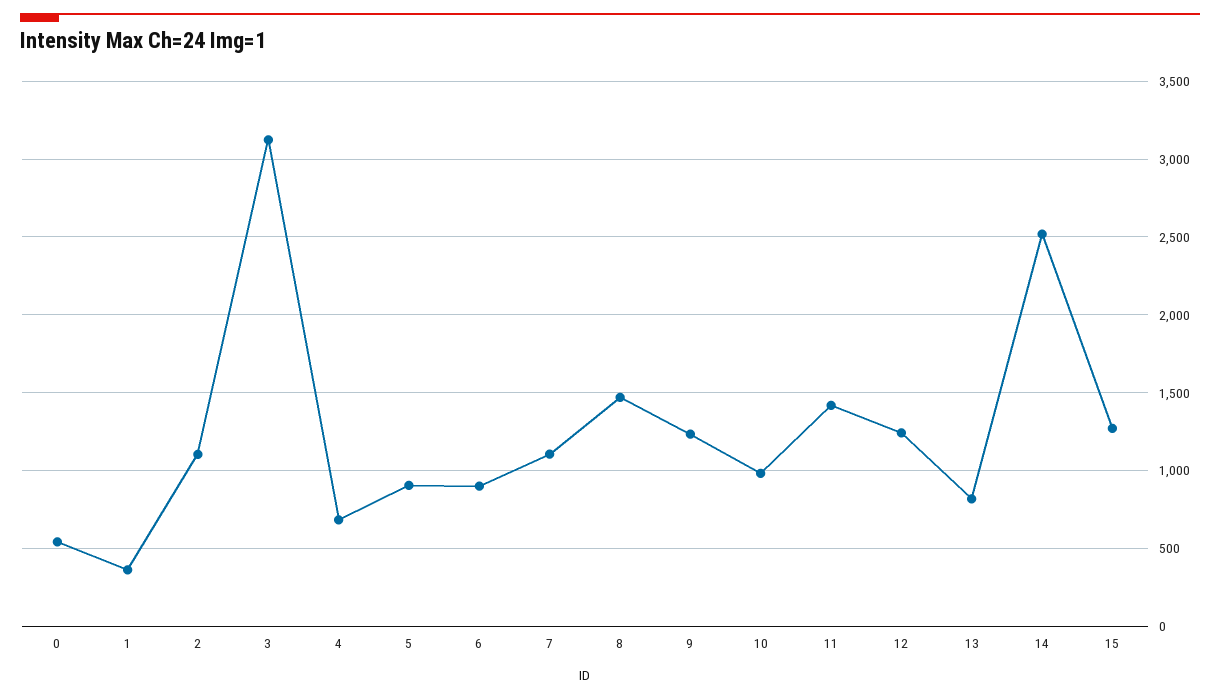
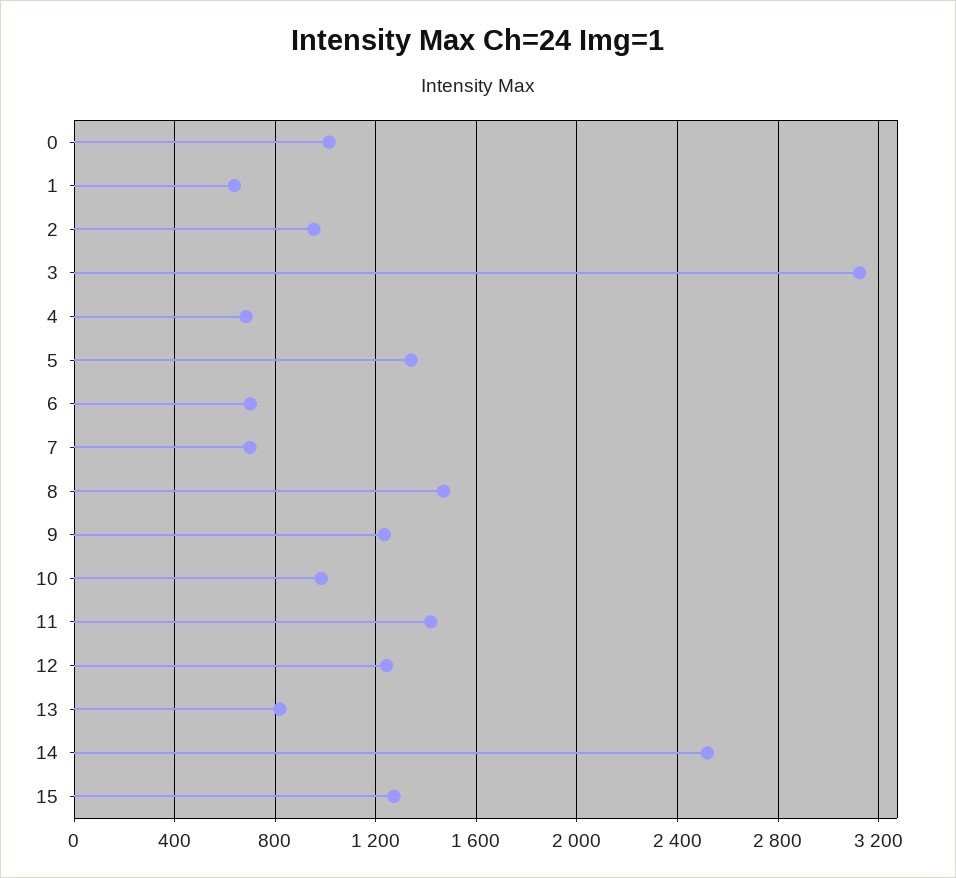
  {
-   "0": 550,
+   "0": 1000,
-   "1": 350,
+   "1": 650,
-   "2": 1100,
+   "2": 950,
    "3": 3100,
    "4": 700,
-   "5": 900,
+   "5": 1350,
-   "6": 900,
+   "6": 700,
-   "7": 1100,
+   "7": 700,
    "8": 1450,
    "9": 1250,
    "10": 1000,
    "11": 1400,
    "12": 1250,
    "13": 800,
    "14": 2500,
    "15": 1250
  }

